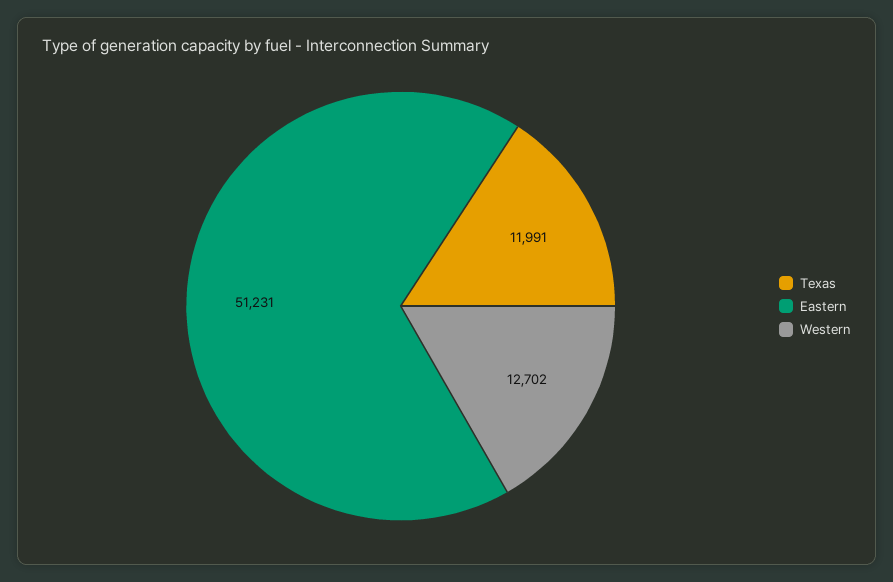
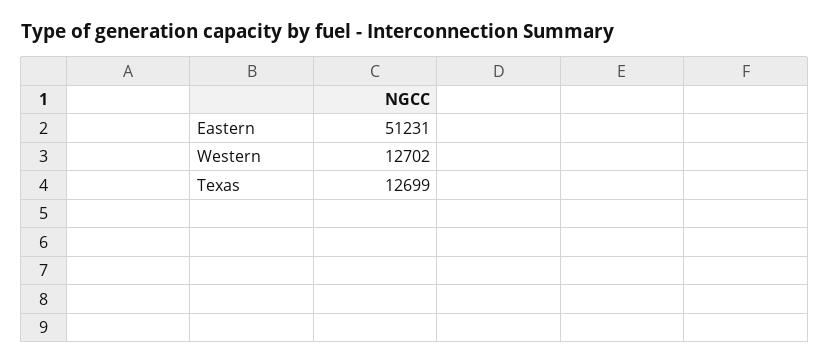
  {
-   "Texas": 11991,
+   "Texas": 12699,
    "Eastern": 51231,
    "Western": 12702
  }

